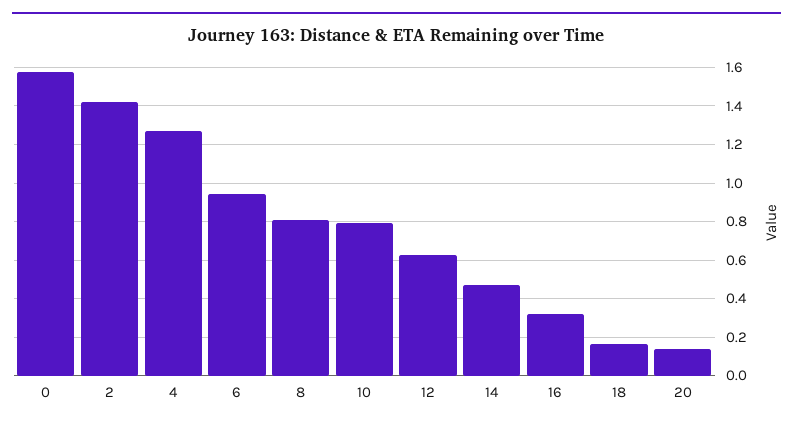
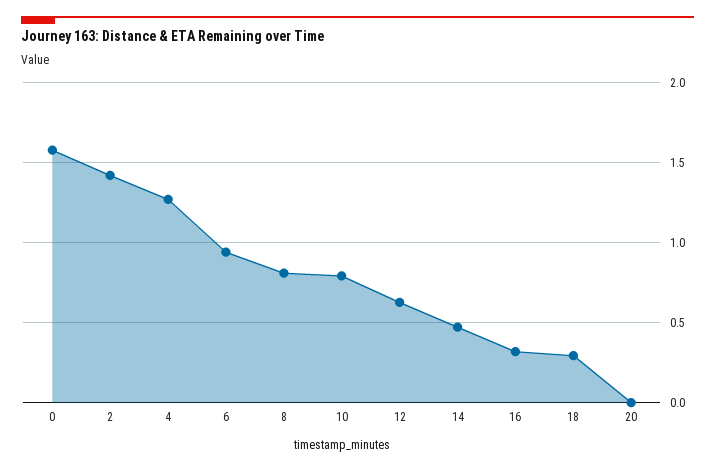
  {
    "0": 1.6,
    "2": 1.4,
    "4": 1.25,
    "6": 0.95,
    "8": 0.8,
    "10": 0.8,
    "12": 0.65,
    "14": 0.45,
    "16": 0.3,
-   "18": 0.15,
+   "18": 0.3,
-   "20": 0.15
+   "20": 0
  }

